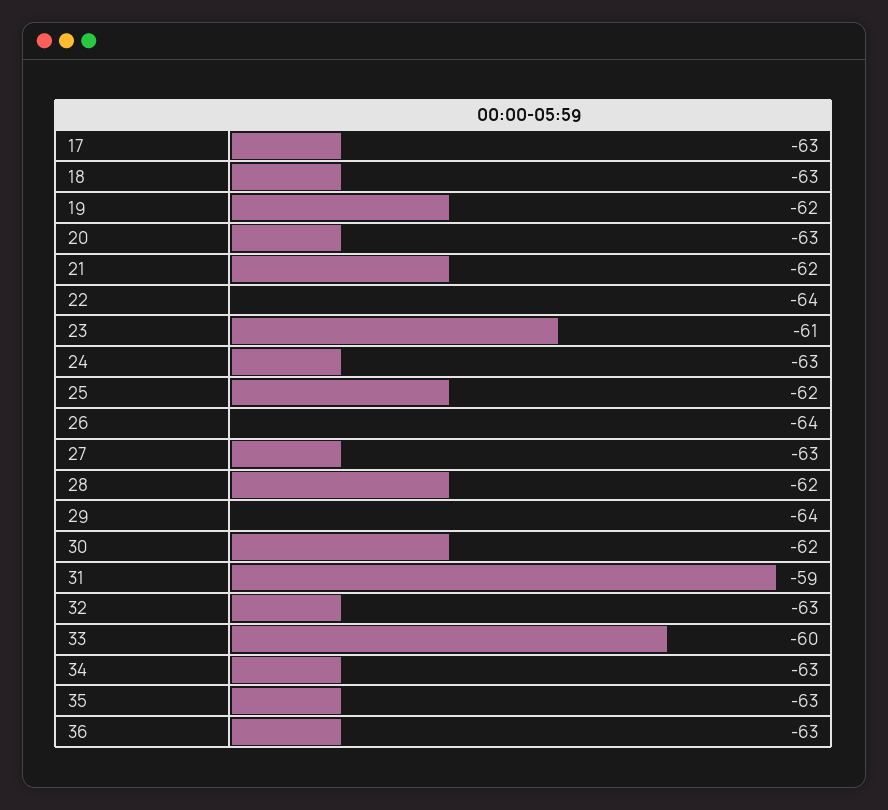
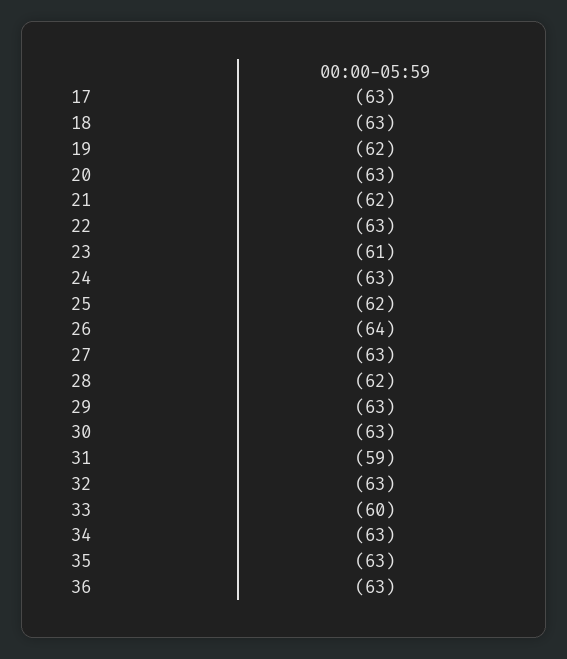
  {
    "17": -63,
    "18": -63,
    "19": -62,
    "20": -63,
    "21": -62,
-   "22": -64,
+   "22": -63,
    "23": -61,
    "24": -63,
    "25": -62,
    "26": -64,
    "27": -63,
    "28": -62,
-   "29": -64,
+   "29": -63,
-   "30": -62,
+   "30": -63,
    "31": -59,
    "32": -63,
    "33": -60,
    "34": -63,
    "35": -63,
    "36": -63
  }

